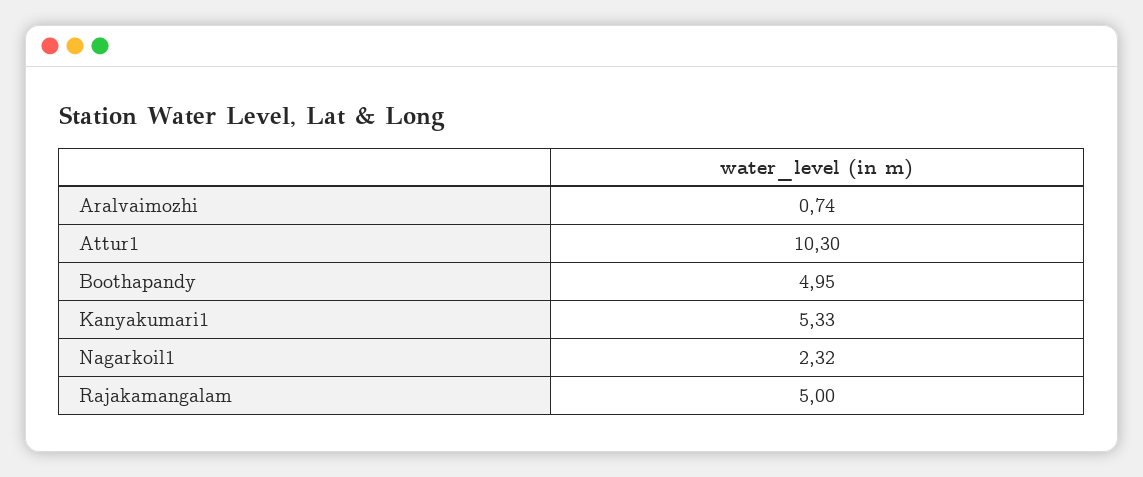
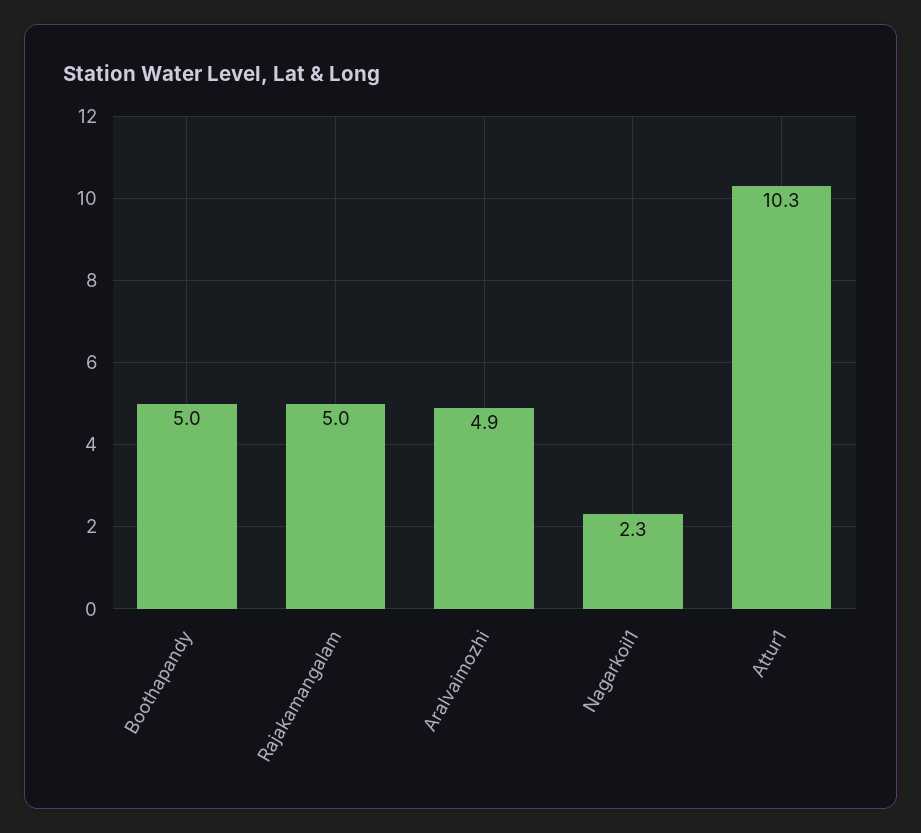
  {
-   "Aralvaimozhi": 0.74,
+   "Aralvaimozhi": 4.9,
    "Attur1": 10.3,
    "Boothapandy": 4.95,
-   "Kanyakumari1": 5.33,
    "Nagarkoil1": 2.32,
    "Rajakamangalam": 5
  }

